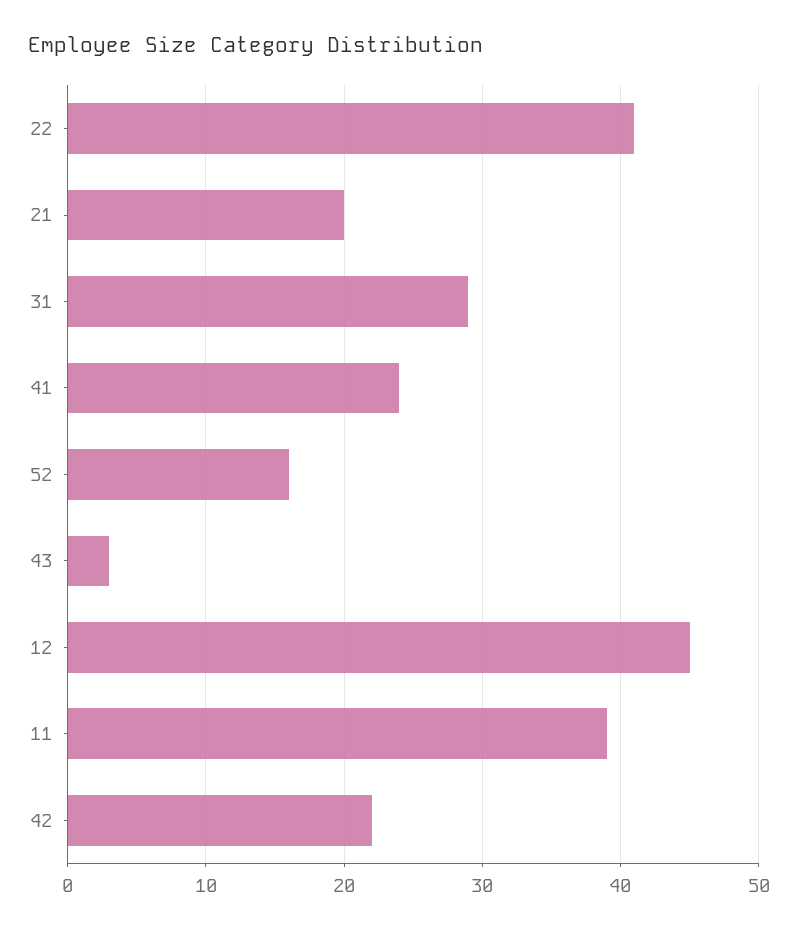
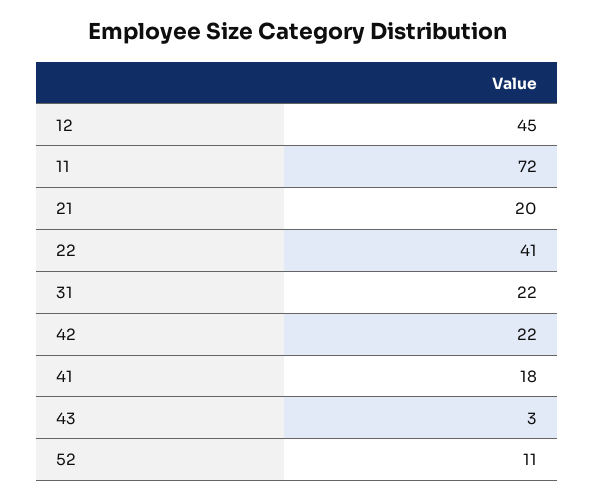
  {
    "22": 41,
    "21": 20,
-   "31": 29,
+   "31": 22,
-   "41": 24,
+   "41": 18,
-   "52": 16,
+   "52": 11,
    "43": 3,
    "12": 45,
-   "11": 39,
+   "11": 72,
    "42": 22
  }

